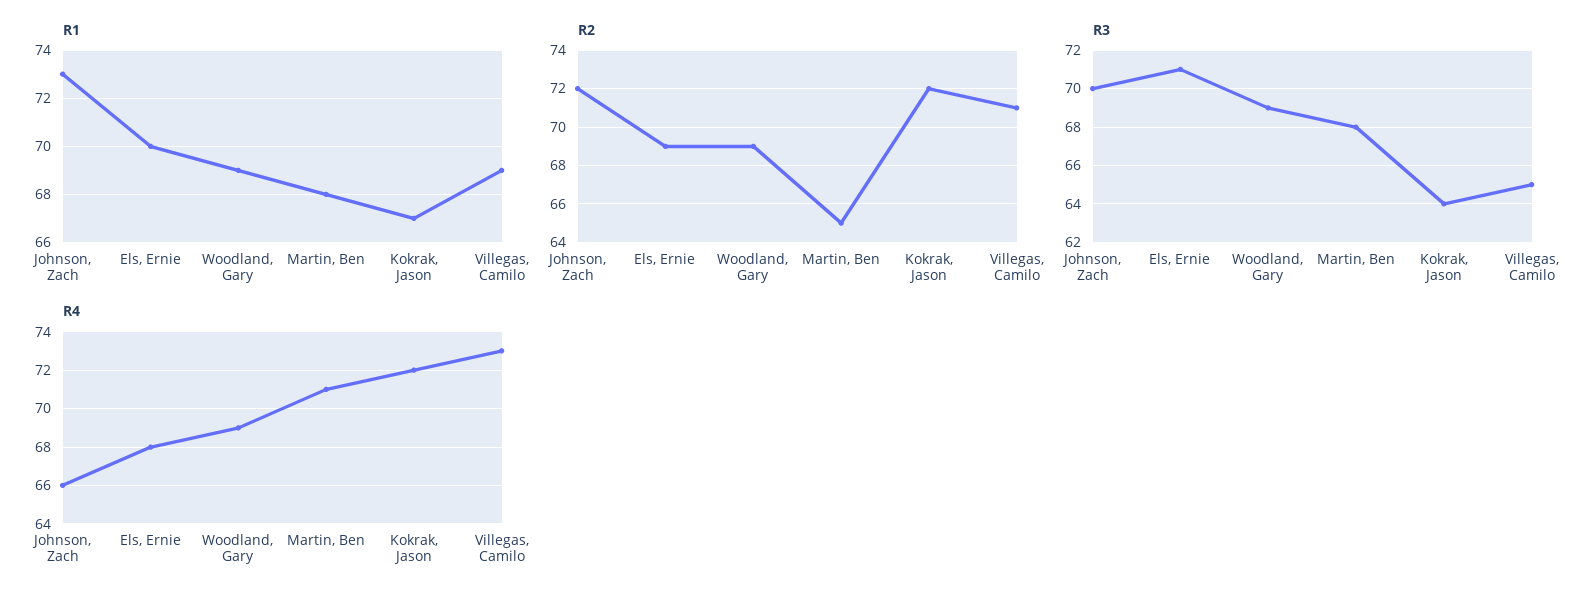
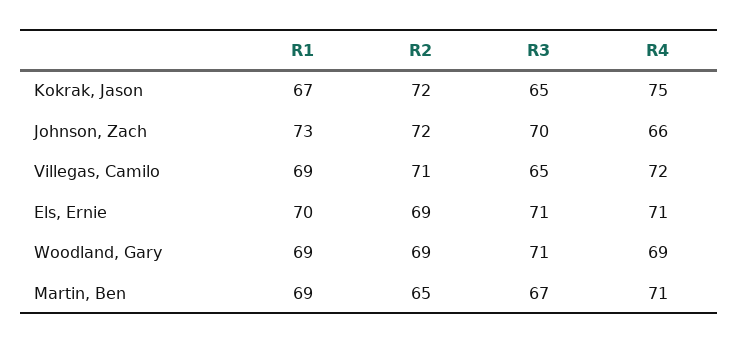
  {
    "R1": {
      "Johnson, Zach": 73,
      "Els, Ernie": 70,
      "Woodland, Gary": 69,
-     "Martin, Ben": 68,
+     "Martin, Ben": 69,
      "Kokrak, Jason": 67,
      "Villegas, Camilo": 69
    },
    "R2": {
      "Johnson, Zach": 72,
      "Els, Ernie": 69,
      "Woodland, Gary": 69,
      "Martin, Ben": 65,
      "Kokrak, Jason": 72,
      "Villegas, Camilo": 71
    },
    "R3": {
      "Johnson, Zach": 70,
      "Els, Ernie": 71,
-     "Woodland, Gary": 69,
+     "Woodland, Gary": 71,
-     "Martin, Ben": 68,
+     "Martin, Ben": 67,
-     "Kokrak, Jason": 64,
+     "Kokrak, Jason": 65,
      "Villegas, Camilo": 65
    },
    "R4": {
      "Johnson, Zach": 66,
-     "Els, Ernie": 68,
+     "Els, Ernie": 71,
      "Woodland, Gary": 69,
      "Martin, Ben": 71,
-     "Kokrak, Jason": 72,
+     "Kokrak, Jason": 75,
-     "Villegas, Camilo": 73
+     "Villegas, Camilo": 72
    }
  }

